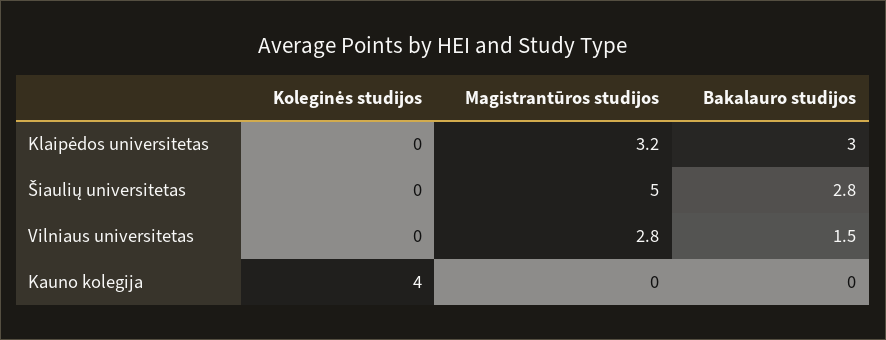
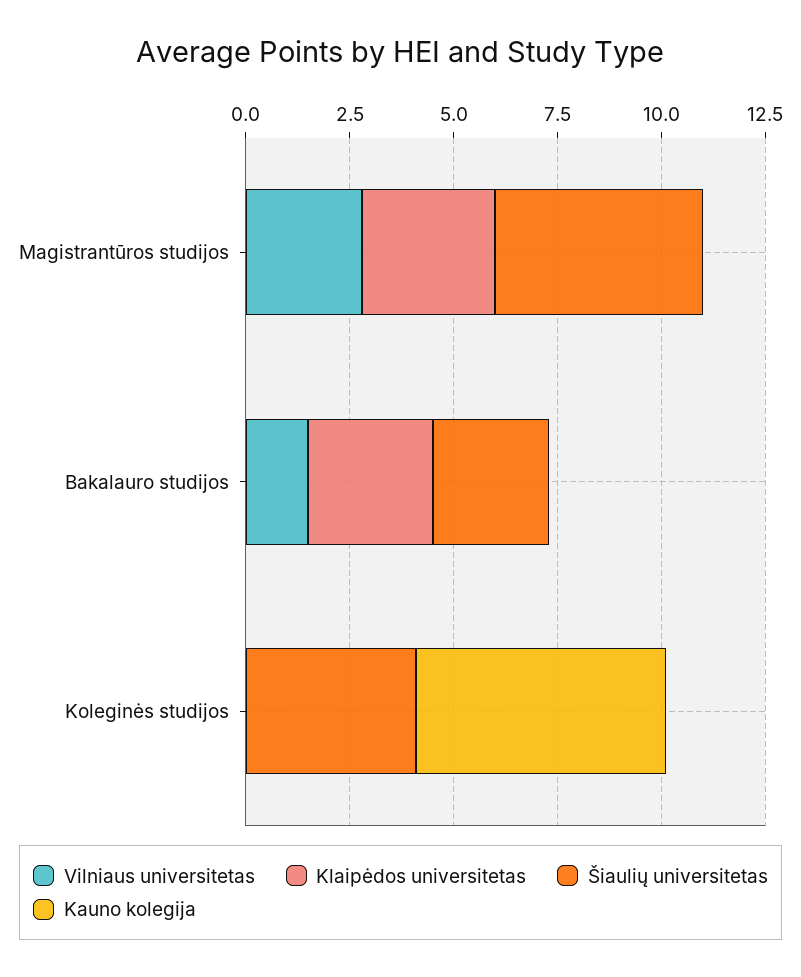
  {
    "Klaipėdos universitetas": {
      "Koleginės studijos": 0,
      "Magistrantūros studijos": 3.2,
      "Bakalauro studijos": 3
    },
    "Šiaulių universitetas": {
-     "Koleginės studijos": 0,
+     "Koleginės studijos": 4,
      "Magistrantūros studijos": 5,
      "Bakalauro studijos": 2.8
    },
    "Vilniaus universitetas": {
      "Koleginės studijos": 0,
      "Magistrantūros studijos": 2.8,
      "Bakalauro studijos": 1.5
    },
    "Kauno kolegija": {
-     "Koleginės studijos": 4,
+     "Koleginės studijos": 6,
      "Magistrantūros studijos": 0,
      "Bakalauro studijos": 0
    }
  }

